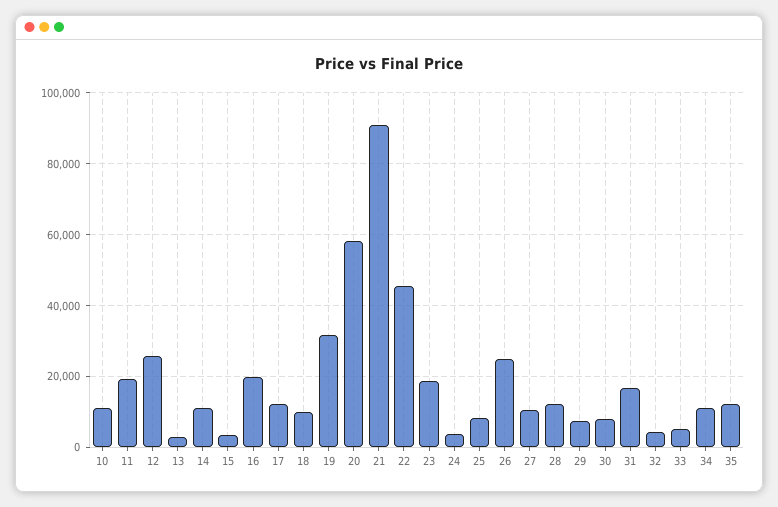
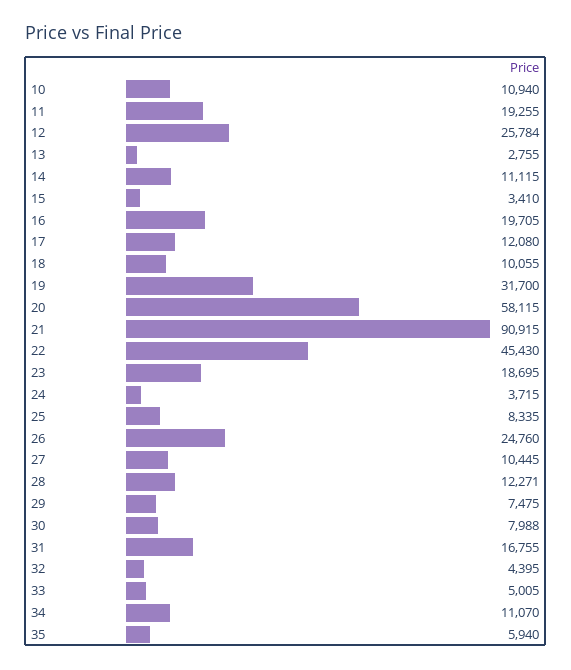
  {
    "10": 10940,
    "11": 19255,
    "12": 25784,
    "13": 2755,
    "14": 11115,
    "15": 3410,
    "16": 19705,
    "17": 12080,
    "18": 10055,
    "19": 31700,
    "20": 58115,
    "21": 90915,
    "22": 45430,
    "23": 18695,
    "24": 3715,
    "25": 8335,
    "26": 24760,
    "27": 10445,
    "28": 12271,
    "29": 7475,
    "30": 7988,
    "31": 16755,
    "32": 4395,
    "33": 5005,
    "34": 11070,
-   "35": 12000
+   "35": 5940
  }

